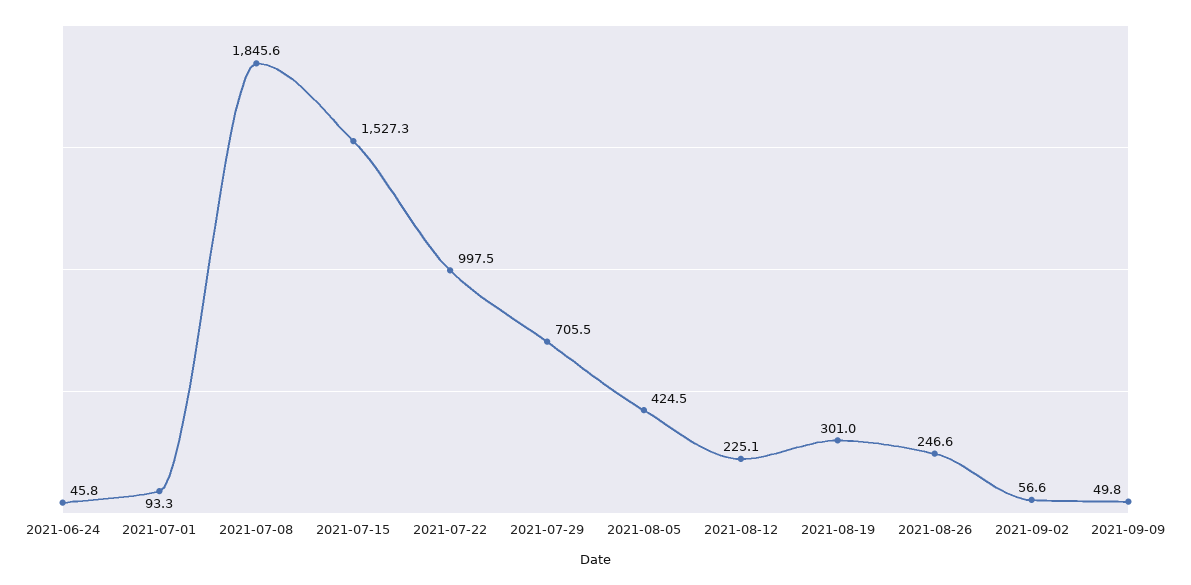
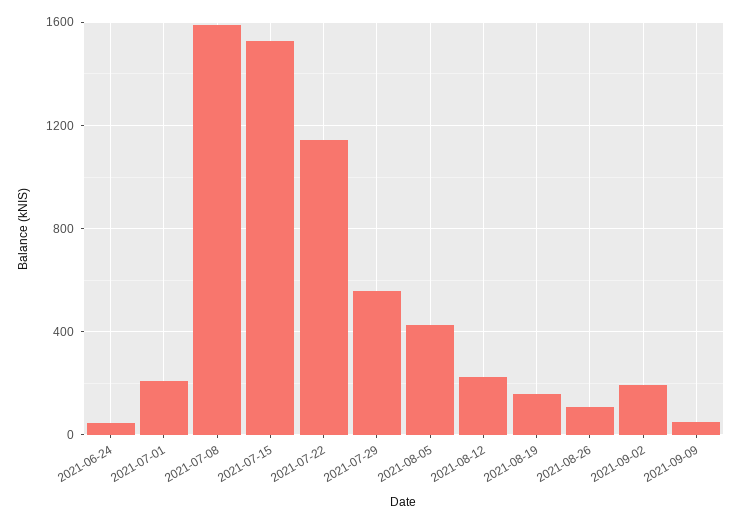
  {
    "2021-06-24": 45.8,
-   "2021-07-01": 93.3,
+   "2021-07-01": 200,
-   "2021-07-08": 1845.6,
+   "2021-07-08": 1600,
    "2021-07-15": 1527.3,
-   "2021-07-22": 997.5,
+   "2021-07-22": 1150,
-   "2021-07-29": 705.5,
+   "2021-07-29": 550,
    "2021-08-05": 424.5,
    "2021-08-12": 225.1,
-   "2021-08-19": 301,
+   "2021-08-19": 150,
-   "2021-08-26": 246.6,
+   "2021-08-26": 100,
-   "2021-09-02": 56.6,
+   "2021-09-02": 200,
    "2021-09-09": 49.8
  }

